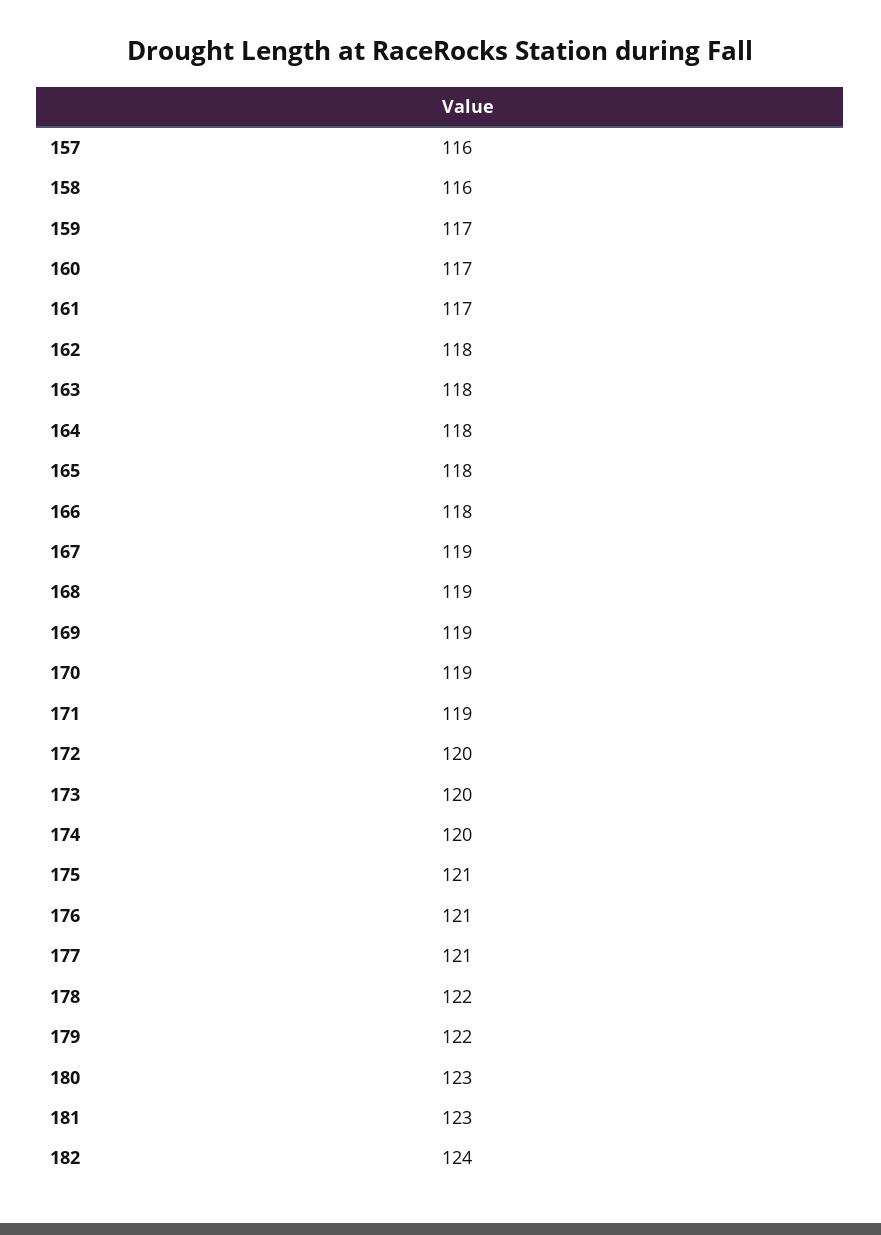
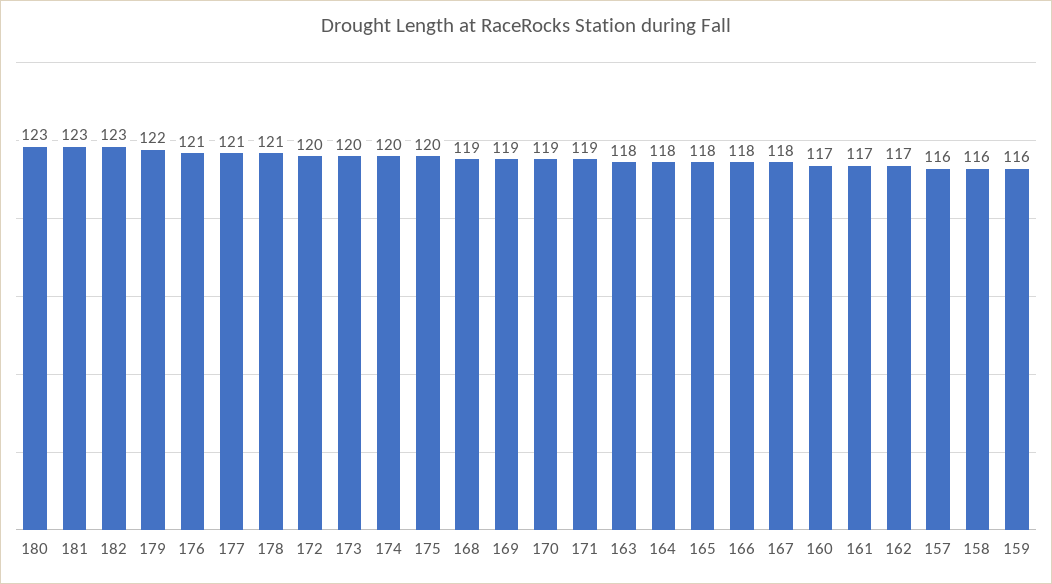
  {
    "157": 116,
    "158": 116,
-   "159": 117,
+   "159": 116,
    "160": 117,
    "161": 117,
-   "162": 118,
+   "162": 117,
    "163": 118,
    "164": 118,
    "165": 118,
    "166": 118,
-   "167": 119,
+   "167": 118,
    "168": 119,
    "169": 119,
    "170": 119,
    "171": 119,
    "172": 120,
    "173": 120,
    "174": 120,
-   "175": 121,
+   "175": 120,
    "176": 121,
    "177": 121,
-   "178": 122,
+   "178": 121,
    "179": 122,
    "180": 123,
    "181": 123,
-   "182": 124
+   "182": 123
  }

